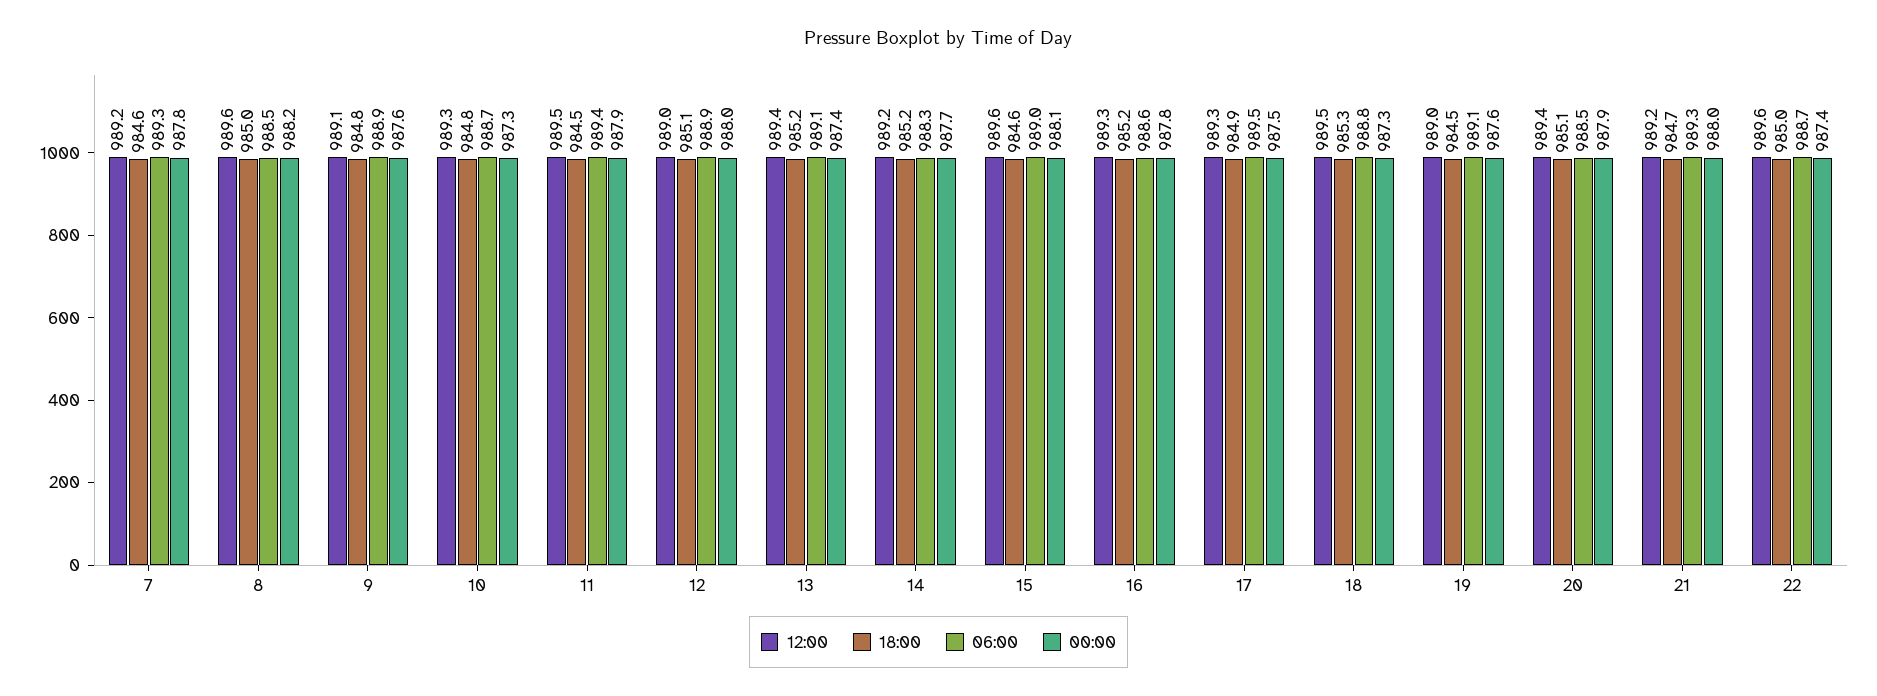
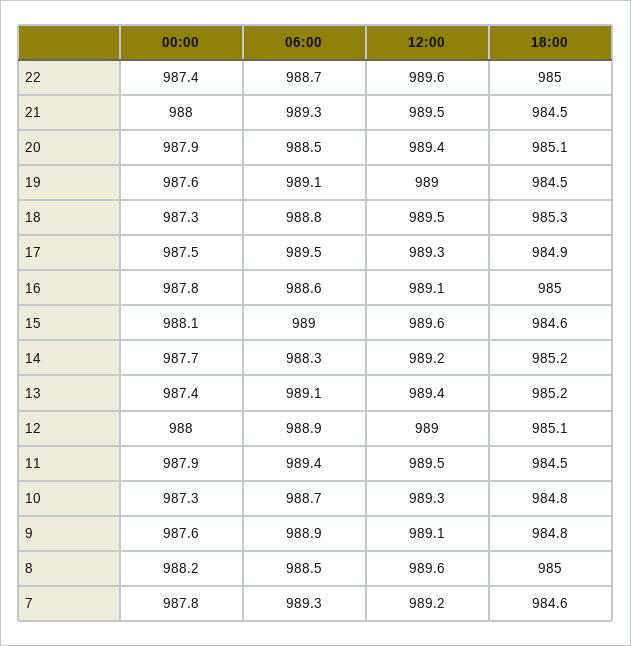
  {
    "12:00": {
      "7": 989.2,
      "8": 989.6,
      "9": 989.1,
      "10": 989.3,
      "11": 989.5,
      "12": 989,
      "13": 989.4,
      "14": 989.2,
      "15": 989.6,
-     "16": 989.3,
+     "16": 989.1,
      "17": 989.3,
      "18": 989.5,
      "19": 989,
      "20": 989.4,
-     "21": 989.2,
+     "21": 989.5,
      "22": 989.6
    },
    "18:00": {
      "7": 984.6,
      "8": 985,
      "9": 984.8,
      "10": 984.8,
      "11": 984.5,
      "12": 985.1,
      "13": 985.2,
      "14": 985.2,
      "15": 984.6,
-     "16": 985.2,
+     "16": 985,
      "17": 984.9,
      "18": 985.3,
      "19": 984.5,
      "20": 985.1,
-     "21": 984.7,
+     "21": 984.5,
      "22": 985
    },
    "06:00": {
      "7": 989.3,
      "8": 988.5,
      "9": 988.9,
      "10": 988.7,
      "11": 989.4,
      "12": 988.9,
      "13": 989.1,
      "14": 988.3,
      "15": 989,
      "16": 988.6,
      "17": 989.5,
      "18": 988.8,
      "19": 989.1,
      "20": 988.5,
      "21": 989.3,
      "22": 988.7
    },
    "00:00": {
      "7": 987.8,
      "8": 988.2,
      "9": 987.6,
      "10": 987.3,
      "11": 987.9,
      "12": 988,
      "13": 987.4,
      "14": 987.7,
      "15": 988.1,
      "16": 987.8,
      "17": 987.5,
      "18": 987.3,
      "19": 987.6,
      "20": 987.9,
      "21": 988,
      "22": 987.4
    }
  }

